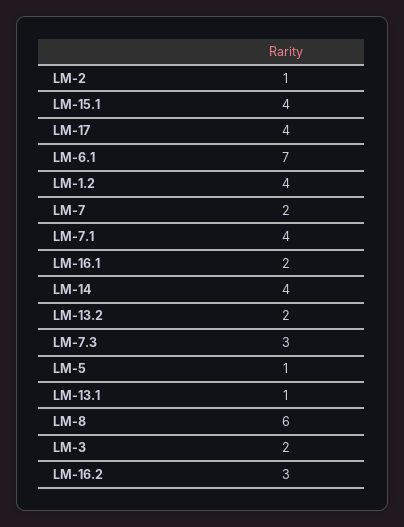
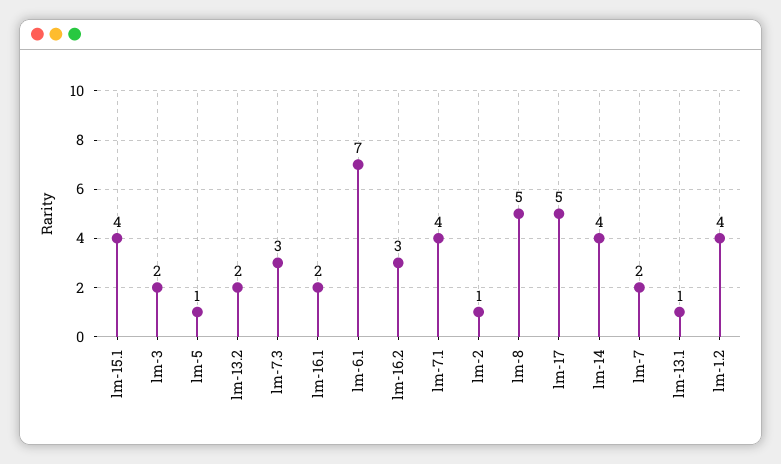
  {
    "LM-2": 1,
    "LM-15.1": 4,
-   "LM-17": 4,
+   "LM-17": 5,
    "LM-6.1": 7,
    "LM-1.2": 4,
    "LM-7": 2,
    "LM-7.1": 4,
    "LM-16.1": 2,
    "LM-14": 4,
    "LM-13.2": 2,
    "LM-7.3": 3,
    "LM-5": 1,
    "LM-13.1": 1,
-   "LM-8": 6,
+   "LM-8": 5,
    "LM-3": 2,
    "LM-16.2": 3
  }

